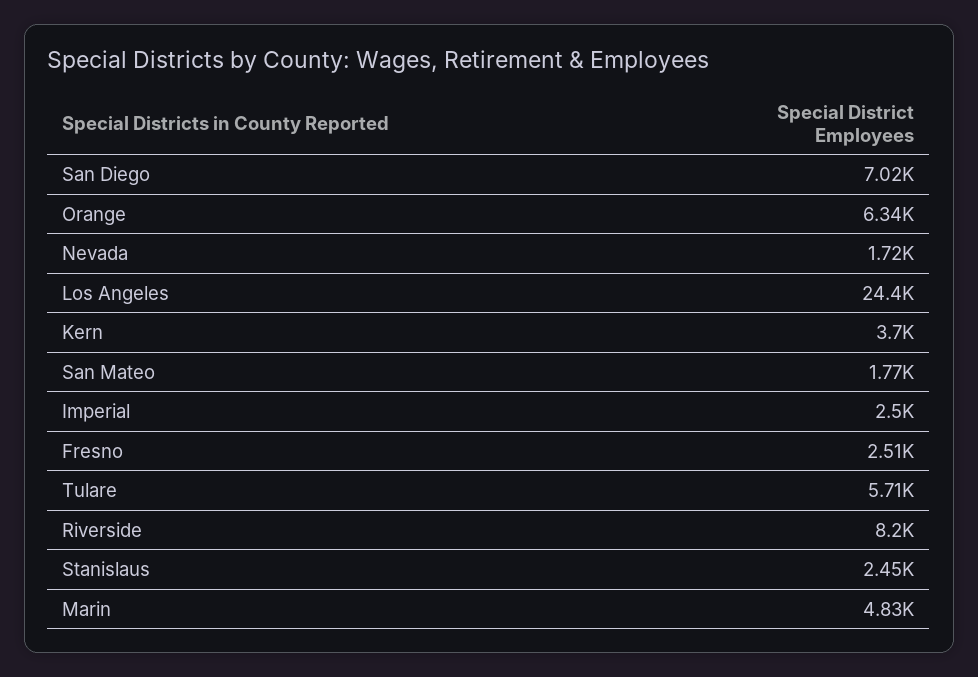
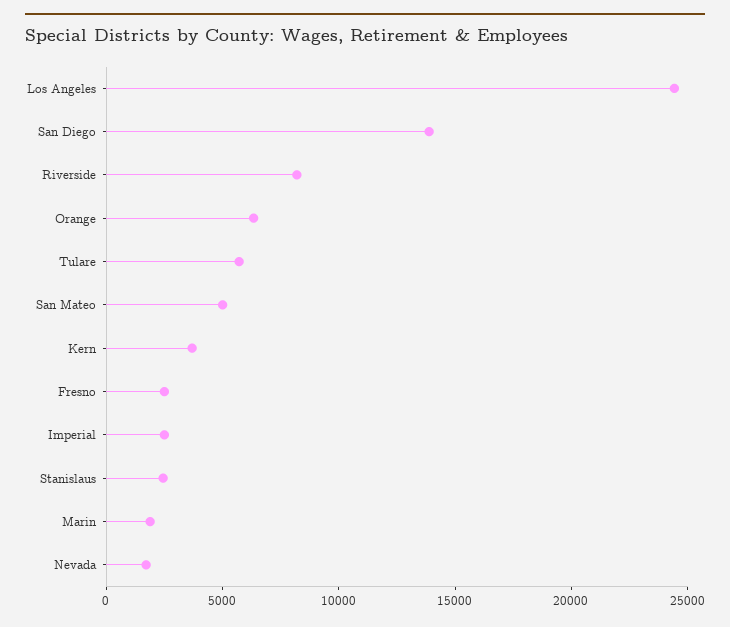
  {
-   "San Diego": 7020,
+   "San Diego": 14000,
    "Orange": 6340,
    "Nevada": 1720,
    "Los Angeles": 24400,
    "Kern": 3700,
-   "San Mateo": 1770,
+   "San Mateo": 5000,
    "Imperial": 2500,
    "Fresno": 2510,
    "Tulare": 5710,
    "Riverside": 8200,
    "Stanislaus": 2450,
-   "Marin": 4830
+   "Marin": 2000
  }

